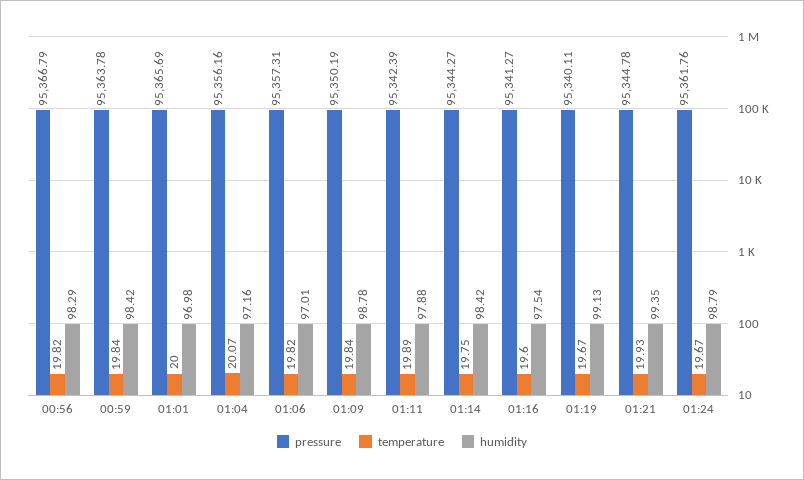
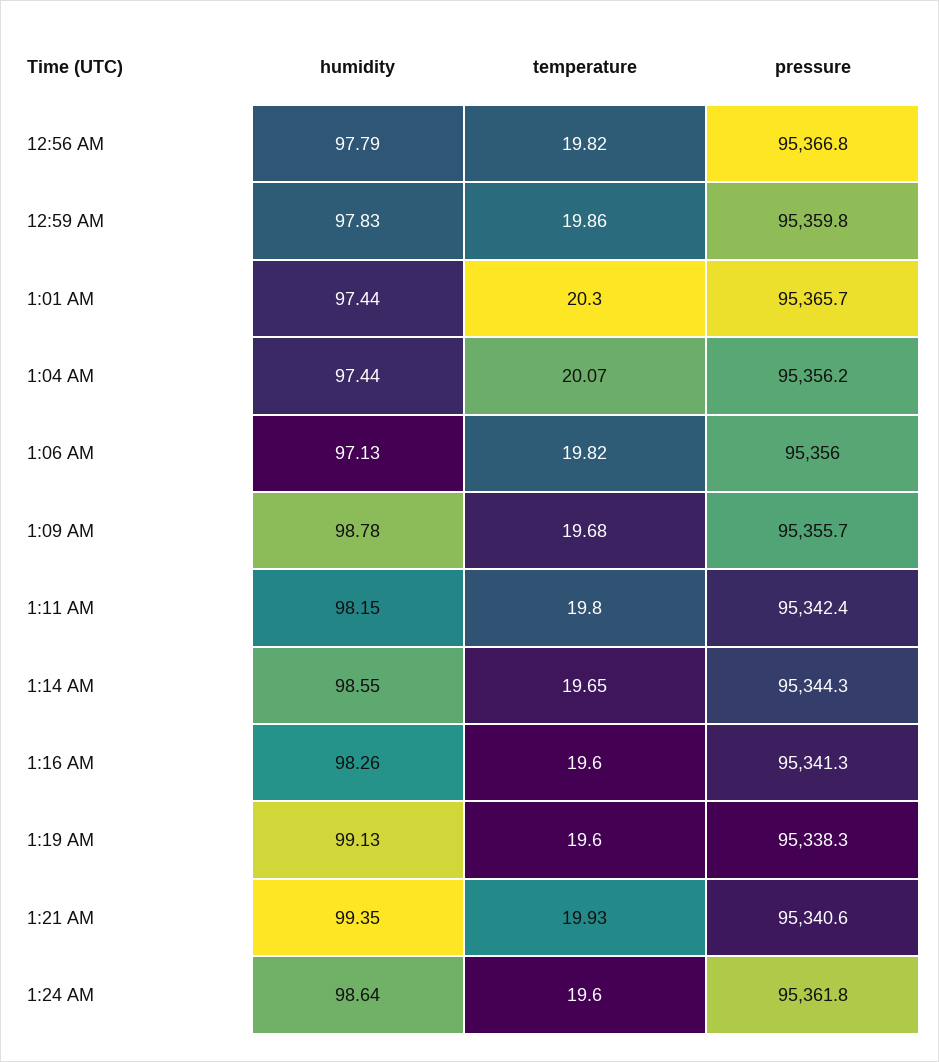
  {
    "pressure": {
      "00:56": 95366.79,
-     "00:59": 95363.78,
+     "00:59": 95359.8,
      "01:01": 95365.69,
      "01:04": 95356.16,
-     "01:06": 95357.31,
+     "01:06": 95356,
-     "01:09": 95350.19,
+     "01:09": 95355.7,
      "01:11": 95342.39,
      "01:14": 95344.27,
      "01:16": 95341.27,
-     "01:19": 95340.11,
+     "01:19": 95338.3,
-     "01:21": 95344.78,
+     "01:21": 95340.6,
      "01:24": 95361.76
    },
    "temperature": {
      "00:56": 19.82,
-     "00:59": 19.84,
+     "00:59": 19.86,
-     "01:01": 20,
+     "01:01": 20.3,
      "01:04": 20.07,
      "01:06": 19.82,
-     "01:09": 19.84,
+     "01:09": 19.68,
-     "01:11": 19.89,
+     "01:11": 19.8,
-     "01:14": 19.75,
+     "01:14": 19.65,
      "01:16": 19.6,
-     "01:19": 19.67,
+     "01:19": 19.6,
      "01:21": 19.93,
-     "01:24": 19.67
+     "01:24": 19.6
    },
    "humidity": {
-     "00:56": 98.29,
+     "00:56": 97.79,
-     "00:59": 98.42,
+     "00:59": 97.83,
-     "01:01": 96.98,
+     "01:01": 97.44,
-     "01:04": 97.16,
+     "01:04": 97.44,
-     "01:06": 97.01,
+     "01:06": 97.13,
      "01:09": 98.78,
-     "01:11": 97.88,
+     "01:11": 98.15,
-     "01:14": 98.42,
+     "01:14": 98.55,
-     "01:16": 97.54,
+     "01:16": 98.26,
      "01:19": 99.13,
      "01:21": 99.35,
-     "01:24": 98.79
+     "01:24": 98.64
    }
  }

